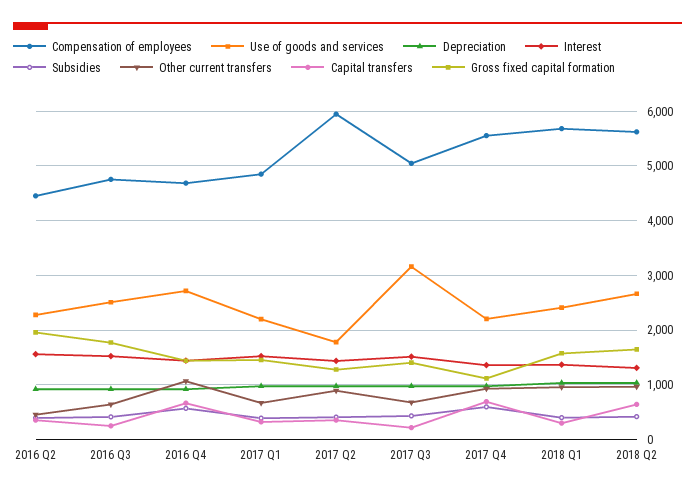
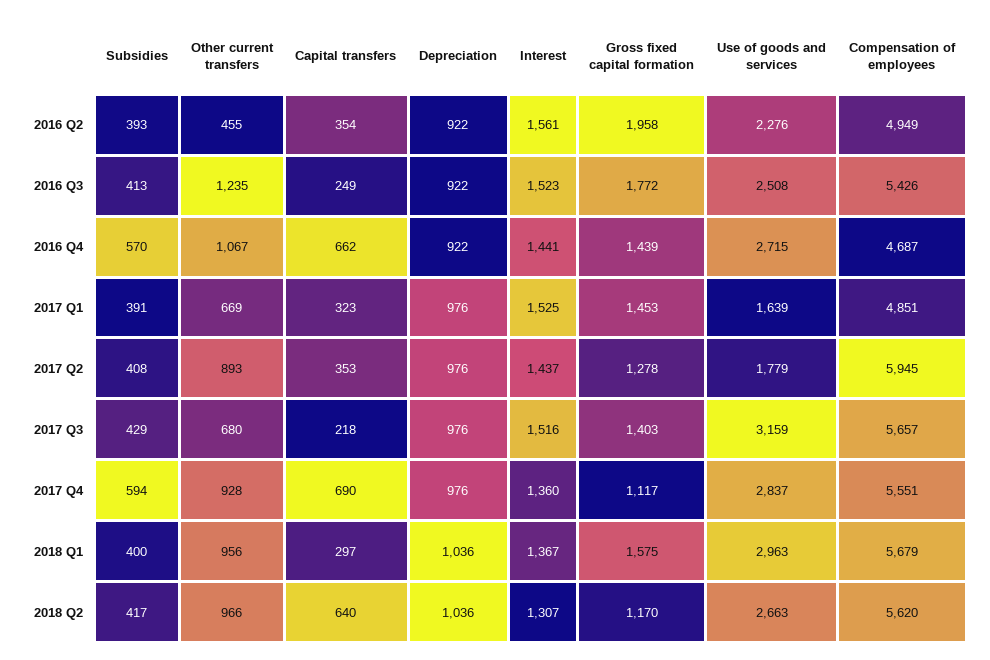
  {
    "Compensation of employees": {
-     "2016 Q2": 4400,
+     "2016 Q2": 4949,
-     "2016 Q3": 4800,
+     "2016 Q3": 5426,
      "2016 Q4": 4687,
      "2017 Q1": 4851,
      "2017 Q2": 5945,
-     "2017 Q3": 5000,
+     "2017 Q3": 5657,
      "2017 Q4": 5551,
      "2018 Q1": 5679,
      "2018 Q2": 5620
    },
    "Use of goods and services": {
      "2016 Q2": 2276,
      "2016 Q3": 2508,
      "2016 Q4": 2715,
-     "2017 Q1": 2200,
+     "2017 Q1": 1639,
      "2017 Q2": 1779,
      "2017 Q3": 3159,
-     "2017 Q4": 2200,
+     "2017 Q4": 2837,
-     "2018 Q1": 2400,
+     "2018 Q1": 2963,
      "2018 Q2": 2663
    },
    "Depreciation": {
      "2016 Q2": 922,
      "2016 Q3": 922,
      "2016 Q4": 922,
      "2017 Q1": 976,
      "2017 Q2": 976,
      "2017 Q3": 976,
      "2017 Q4": 976,
      "2018 Q1": 1036,
      "2018 Q2": 1036
    },
    "Interest": {
      "2016 Q2": 1561,
      "2016 Q3": 1523,
      "2016 Q4": 1441,
      "2017 Q1": 1525,
      "2017 Q2": 1437,
      "2017 Q3": 1516,
      "2017 Q4": 1360,
      "2018 Q1": 1367,
      "2018 Q2": 1307
    },
    "Subsidies": {
      "2016 Q2": 393,
      "2016 Q3": 413,
      "2016 Q4": 570,
      "2017 Q1": 391,
      "2017 Q2": 408,
      "2017 Q3": 429,
      "2017 Q4": 594,
      "2018 Q1": 400,
      "2018 Q2": 417
    },
    "Other current transfers": {
      "2016 Q2": 455,
-     "2016 Q3": 600,
+     "2016 Q3": 1235,
      "2016 Q4": 1067,
      "2017 Q1": 669,
      "2017 Q2": 893,
      "2017 Q3": 680,
      "2017 Q4": 928,
      "2018 Q1": 956,
      "2018 Q2": 966
    },
    "Capital transfers": {
      "2016 Q2": 354,
      "2016 Q3": 249,
      "2016 Q4": 662,
      "2017 Q1": 323,
      "2017 Q2": 353,
      "2017 Q3": 218,
      "2017 Q4": 690,
      "2018 Q1": 297,
      "2018 Q2": 640
    },
    "Gross fixed capital formation": {
      "2016 Q2": 1958,
      "2016 Q3": 1772,
      "2016 Q4": 1439,
      "2017 Q1": 1453,
      "2017 Q2": 1278,
      "2017 Q3": 1403,
      "2017 Q4": 1117,
      "2018 Q1": 1575,
-     "2018 Q2": 1600
+     "2018 Q2": 1170
    }
  }

